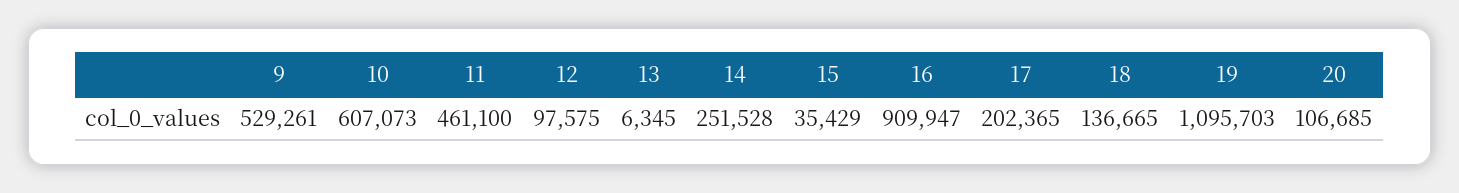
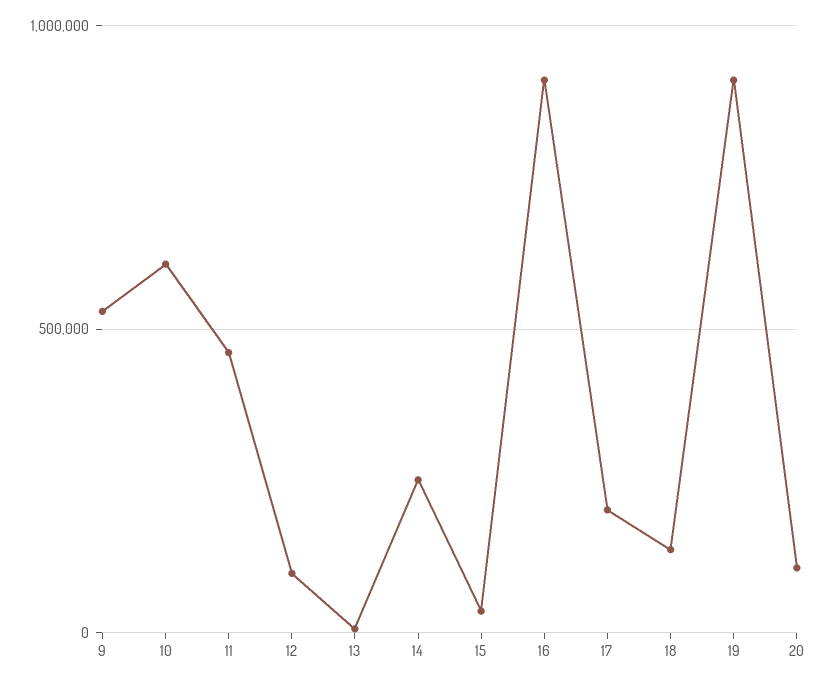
  {
    "9": 529261,
    "10": 607073,
    "11": 461100,
    "12": 97575,
    "13": 6345,
    "14": 251528,
    "15": 35429,
    "16": 909947,
    "17": 202365,
    "18": 136665,
-   "19": 1095703,
+   "19": 900000,
    "20": 106685
  }

